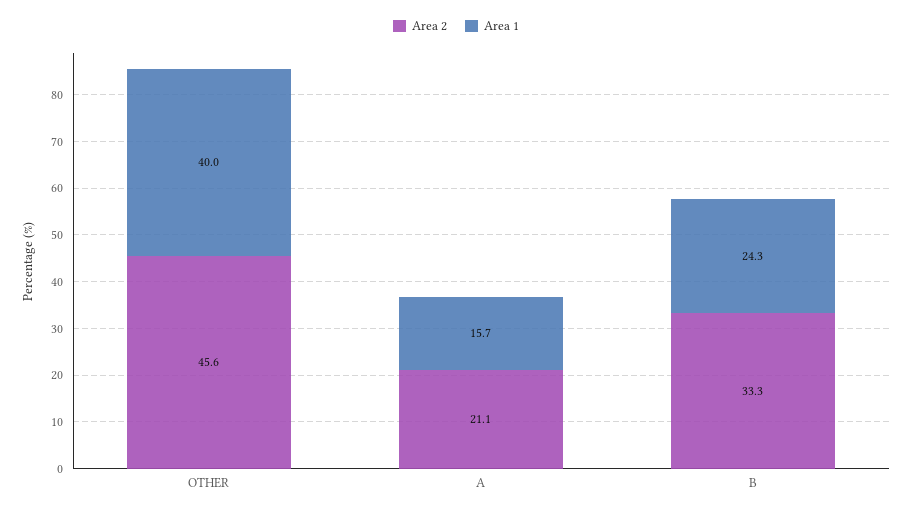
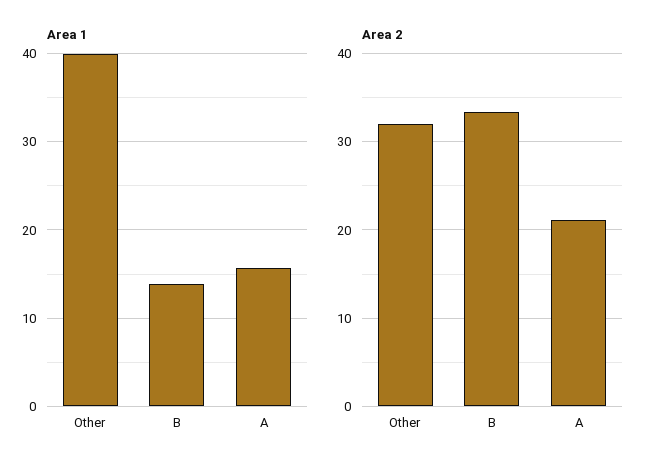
  {
    "Area 2": {
-     "OTHER": 45.6,
+     "OTHER": 32,
      "A": 21.1,
      "B": 33.3
    },
    "Area 1": {
      "OTHER": 40,
      "A": 15.7,
-     "B": 24.3
+     "B": 14
    }
  }

